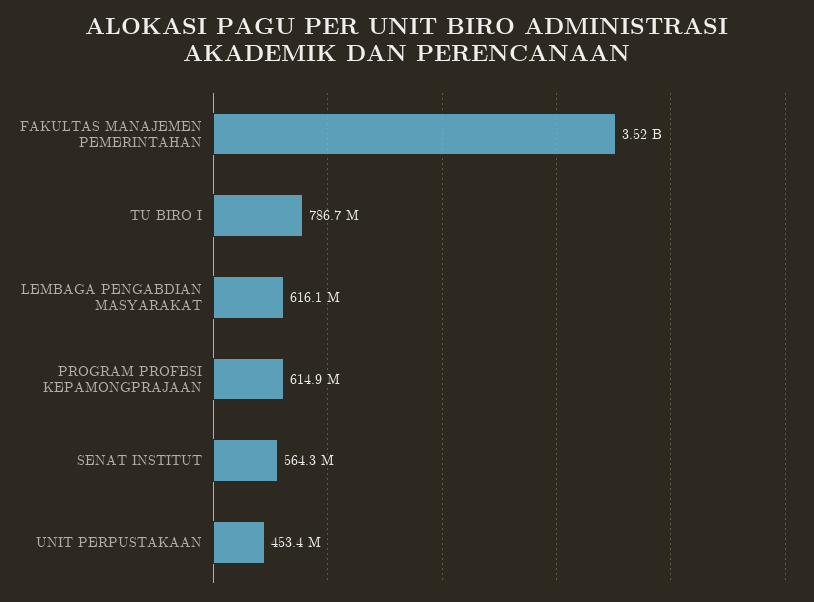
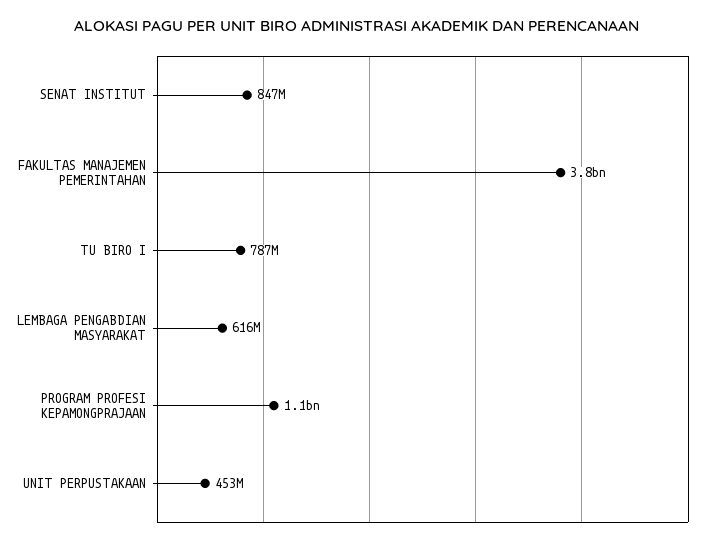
  {
-   "FAKULTAS MANAJEMEN PEMERINTAHAN": 3520000000,
+   "FAKULTAS MANAJEMEN PEMERINTAHAN": 3800000000,
    "TU BIRO I": 786700000,
    "LEMBAGA PENGABDIAN MASYARAKAT": 616100000,
-   "PROGRAM PROFESI KEPAMONGPRAJAAN": 614900000,
+   "PROGRAM PROFESI KEPAMONGPRAJAAN": 1100000000,
-   "SENAT INSTITUT": 564300000,
+   "SENAT INSTITUT": 847000000,
    "UNIT PERPUSTAKAAN": 453400000
  }

